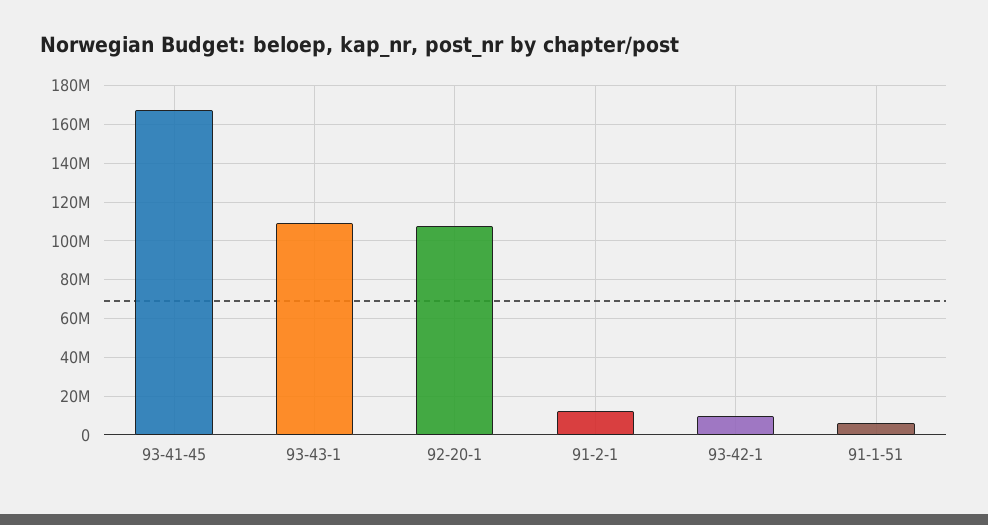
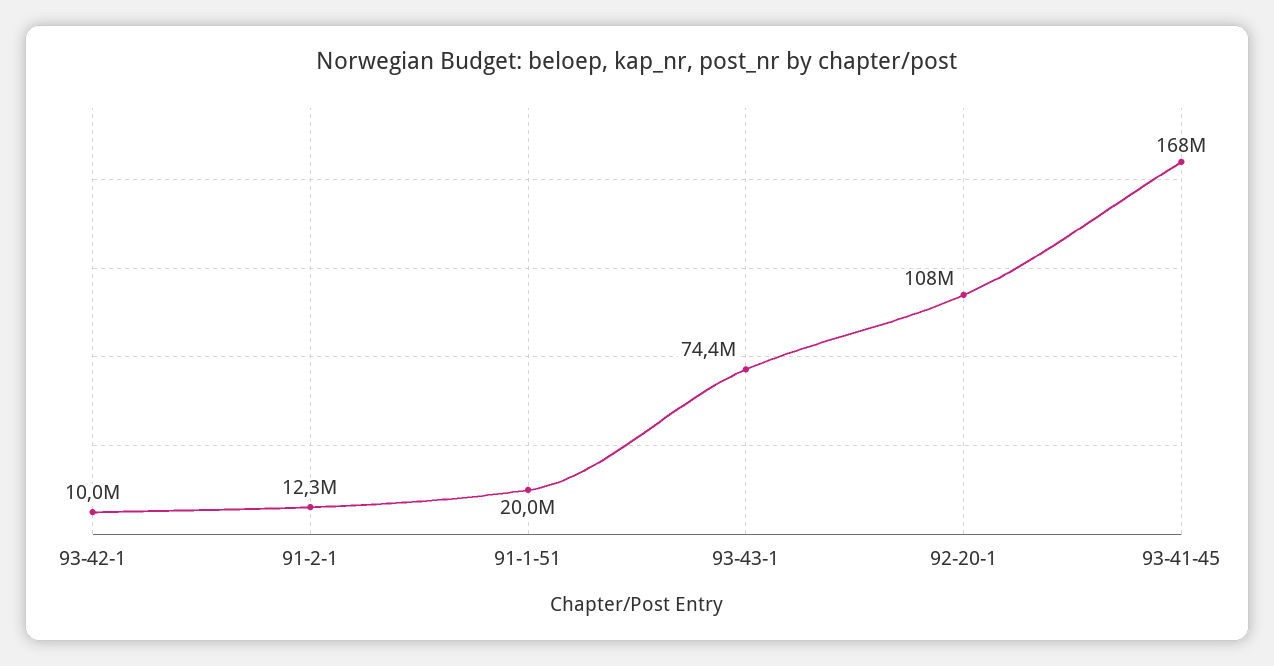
  {
    "93-41-45": 168000000,
-   "93-43-1": 110000000,
+   "93-43-1": 74400000,
    "92-20-1": 108000000,
    "91-2-1": 12300000,
    "93-42-1": 10000000,
-   "91-1-51": 5000000
+   "91-1-51": 20000000
  }

